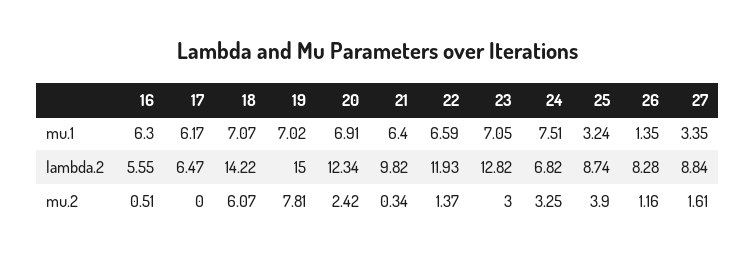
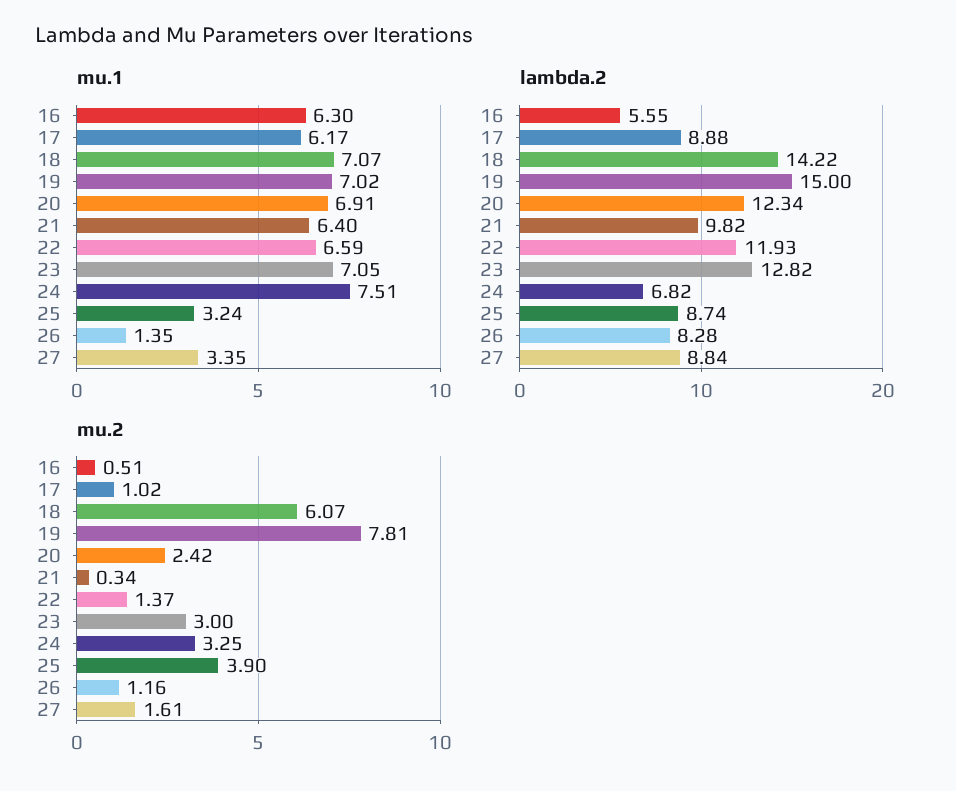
  {
    "mu.1": {
      "16": 6.3,
      "17": 6.17,
      "18": 7.07,
      "19": 7.02,
      "20": 6.91,
      "21": 6.4,
      "22": 6.59,
      "23": 7.05,
      "24": 7.51,
      "25": 3.24,
      "26": 1.35,
      "27": 3.35
    },
    "lambda.2": {
      "16": 5.55,
-     "17": 6.47,
+     "17": 8.88,
      "18": 14.22,
      "19": 15,
      "20": 12.34,
      "21": 9.82,
      "22": 11.93,
      "23": 12.82,
      "24": 6.82,
      "25": 8.74,
      "26": 8.28,
      "27": 8.84
    },
    "mu.2": {
      "16": 0.51,
-     "17": 0,
+     "17": 1.02,
      "18": 6.07,
      "19": 7.81,
      "20": 2.42,
      "21": 0.34,
      "22": 1.37,
      "23": 3,
      "24": 3.25,
      "25": 3.9,
      "26": 1.16,
      "27": 1.61
    }
  }

